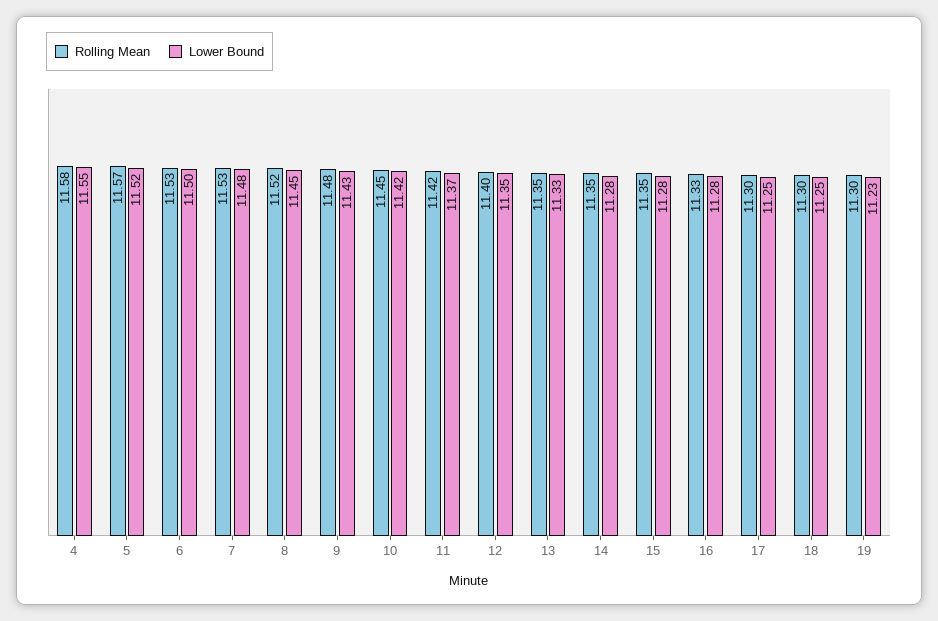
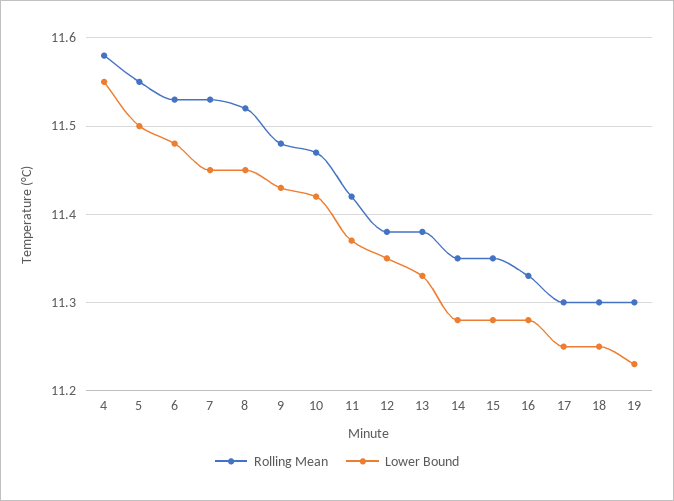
  {
    "Rolling Mean": {
      "4": 11.58,
-     "5": 11.57,
+     "5": 11.55,
      "6": 11.53,
      "7": 11.53,
      "8": 11.52,
      "9": 11.48,
-     "10": 11.45,
+     "10": 11.47,
      "11": 11.42,
-     "12": 11.4,
+     "12": 11.38,
-     "13": 11.35,
+     "13": 11.38,
      "14": 11.35,
      "15": 11.35,
      "16": 11.33,
      "17": 11.3,
      "18": 11.3,
      "19": 11.3
    },
    "Lower Bound": {
      "4": 11.55,
-     "5": 11.52,
+     "5": 11.5,
-     "6": 11.5,
+     "6": 11.48,
-     "7": 11.48,
+     "7": 11.45,
      "8": 11.45,
      "9": 11.43,
      "10": 11.42,
      "11": 11.37,
      "12": 11.35,
      "13": 11.33,
      "14": 11.28,
      "15": 11.28,
      "16": 11.28,
      "17": 11.25,
      "18": 11.25,
      "19": 11.23
    }
  }

